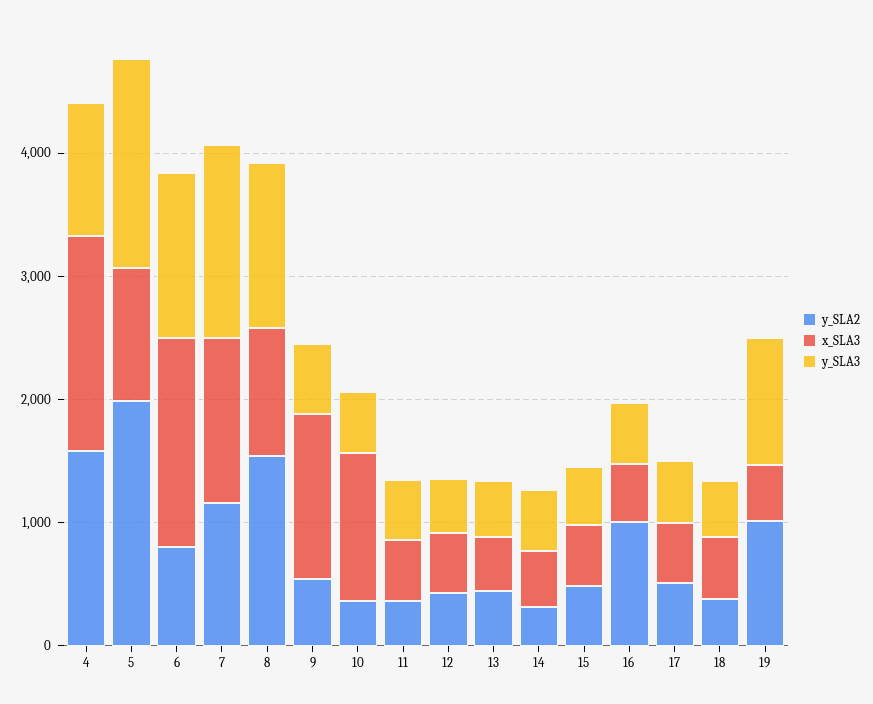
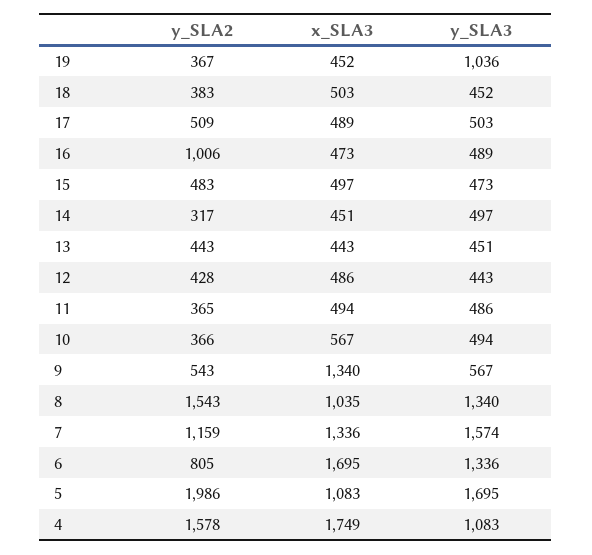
  {
    "y_SLA2": {
      "4": 1578,
      "5": 1986,
      "6": 805,
      "7": 1159,
      "8": 1543,
      "9": 543,
      "10": 366,
      "11": 365,
      "12": 428,
      "13": 443,
      "14": 317,
      "15": 483,
      "16": 1006,
      "17": 509,
      "18": 383,
-     "19": 1000
+     "19": 367
    },
    "x_SLA3": {
      "4": 1749,
      "5": 1083,
      "6": 1695,
      "7": 1336,
      "8": 1035,
      "9": 1340,
-     "10": 1200,
+     "10": 567,
      "11": 494,
      "12": 486,
      "13": 443,
      "14": 451,
      "15": 497,
      "16": 473,
      "17": 489,
      "18": 503,
      "19": 452
    },
    "y_SLA3": {
      "4": 1083,
      "5": 1695,
      "6": 1336,
      "7": 1574,
      "8": 1340,
      "9": 567,
      "10": 494,
      "11": 486,
      "12": 443,
      "13": 451,
      "14": 497,
      "15": 473,
      "16": 489,
      "17": 503,
      "18": 452,
      "19": 1036
    }
  }

